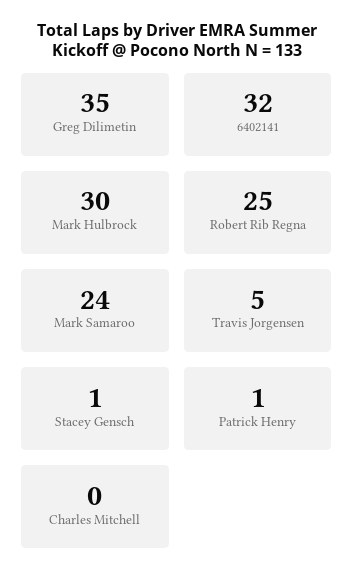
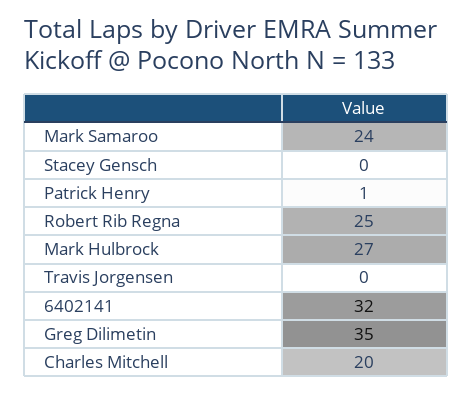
  {
    "Greg Dilimetin": 35,
    "6402141": 32,
-   "Mark Hulbrock": 30,
+   "Mark Hulbrock": 27,
    "Robert Rib Regna": 25,
    "Mark Samaroo": 24,
-   "Travis Jorgensen": 5,
+   "Travis Jorgensen": 0,
-   "Stacey Gensch": 1,
+   "Stacey Gensch": 0,
    "Patrick Henry": 1,
-   "Charles Mitchell": 0
+   "Charles Mitchell": 20
  }

